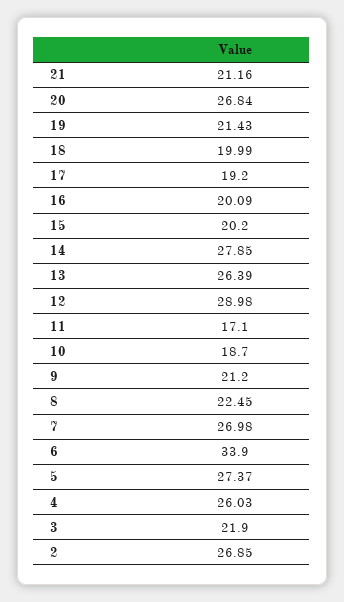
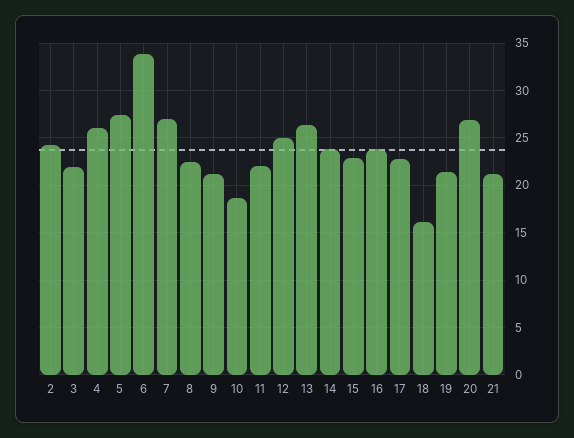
  {
    "21": 21.16,
    "20": 26.84,
    "19": 21.43,
-   "18": 19.99,
+   "18": 16,
-   "17": 19.2,
+   "17": 23,
-   "16": 20.09,
+   "16": 24,
-   "15": 20.2,
+   "15": 23,
-   "14": 27.85,
+   "14": 24,
    "13": 26.39,
-   "12": 28.98,
+   "12": 25,
-   "11": 17.1,
+   "11": 22,
    "10": 18.7,
    "9": 21.2,
    "8": 22.45,
    "7": 26.98,
    "6": 33.9,
    "5": 27.37,
    "4": 26.03,
    "3": 21.9,
-   "2": 26.85
+   "2": 24
  }

